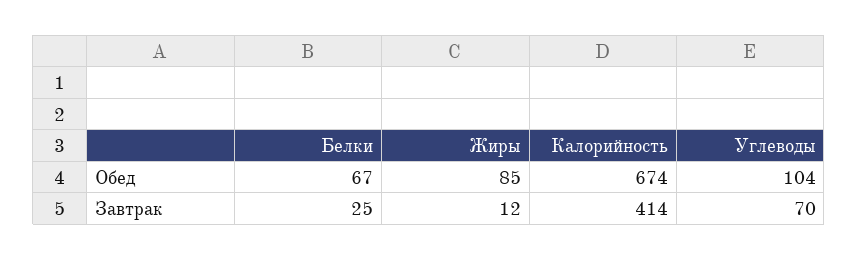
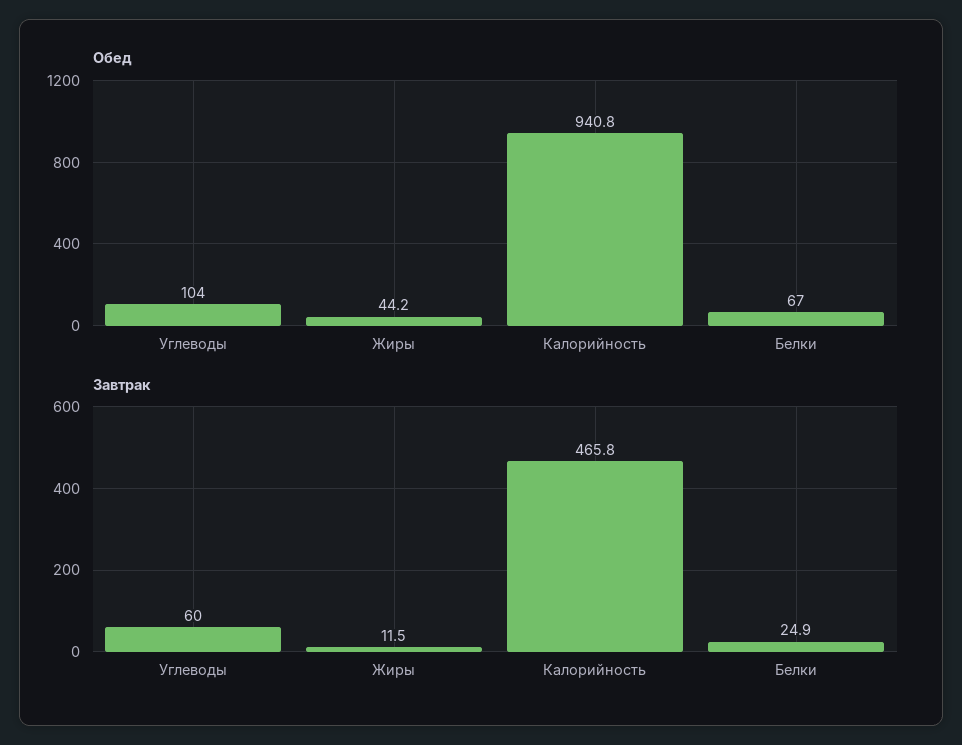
  {
    "Обед": {
      "Белки": 67,
-     "Жиры": 85,
+     "Жиры": 44.2,
-     "Калорийность": 674,
+     "Калорийность": 940.8,
      "Углеводы": 104
    },
    "Завтрак": {
      "Белки": 24.9,
      "Жиры": 11.5,
-     "Калорийность": 414,
+     "Калорийность": 465.8,
-     "Углеводы": 70
+     "Углеводы": 60
    }
  }

